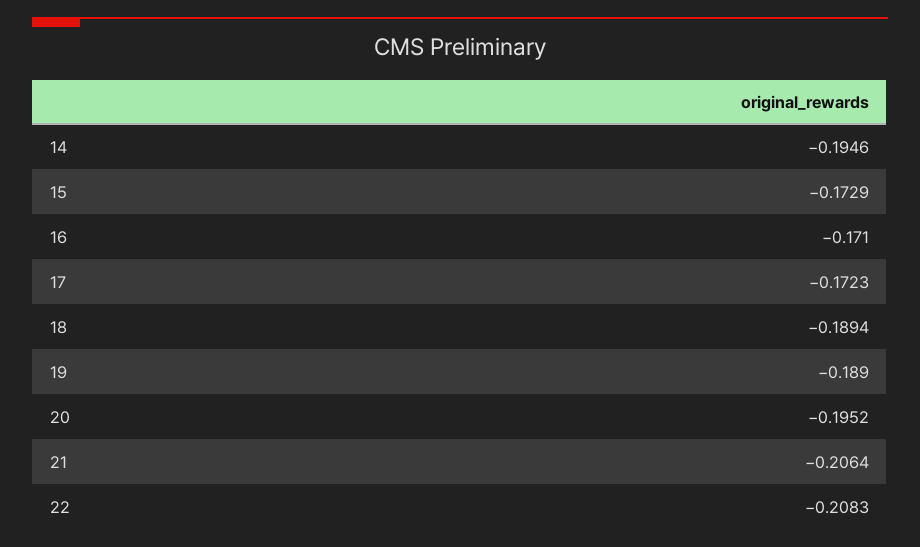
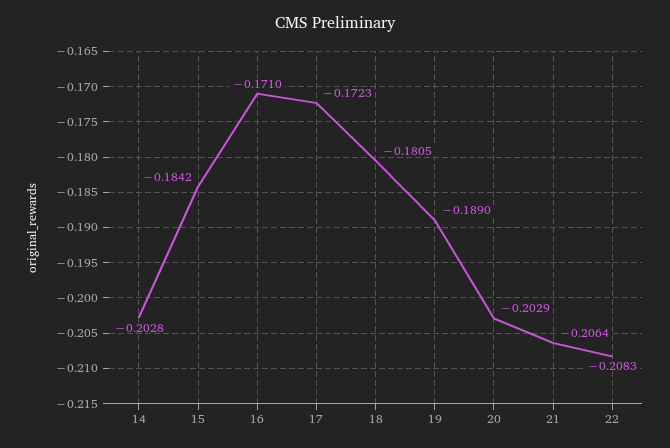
  {
-   "14": -0.1946,
+   "14": -0.2028,
-   "15": -0.1729,
+   "15": -0.1842,
    "16": -0.171,
    "17": -0.1723,
-   "18": -0.1894,
+   "18": -0.1805,
    "19": -0.189,
-   "20": -0.1952,
+   "20": -0.2029,
    "21": -0.2064,
    "22": -0.2083
  }

